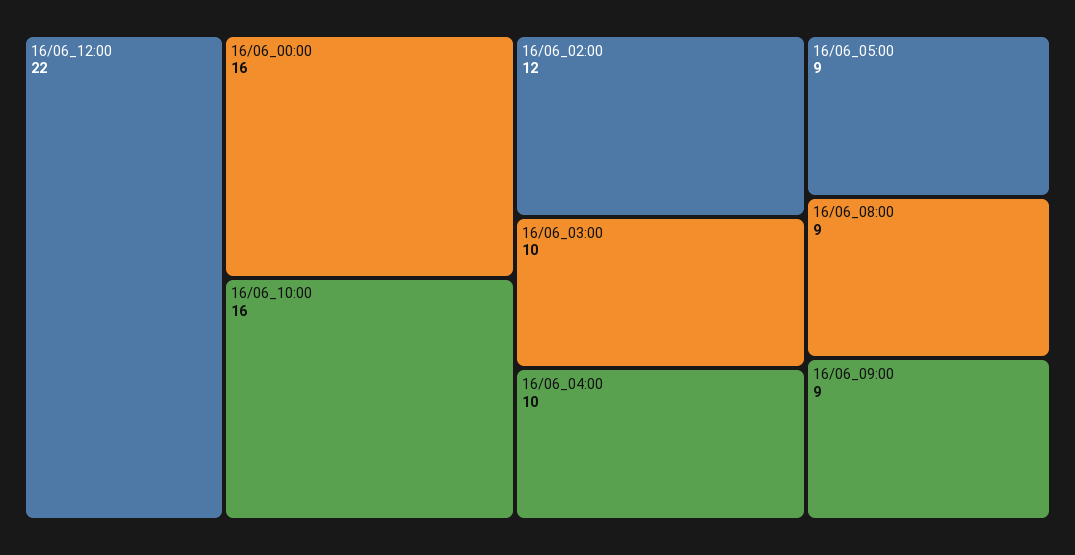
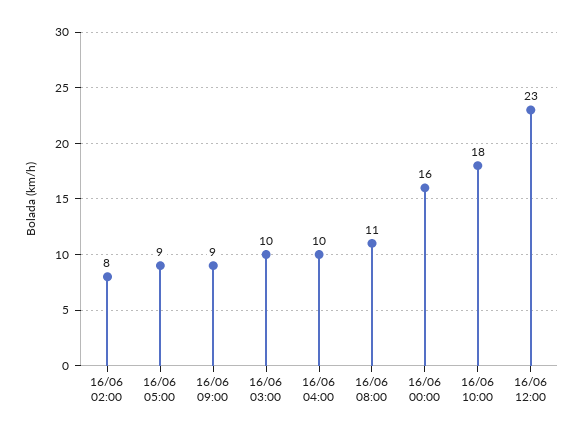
  {
-   "16/06_12:00": 22,
+   "16/06_12:00": 23,
    "16/06_00:00": 16,
-   "16/06_10:00": 16,
+   "16/06_10:00": 18,
-   "16/06_02:00": 12,
+   "16/06_02:00": 8,
    "16/06_03:00": 10,
    "16/06_04:00": 10,
    "16/06_05:00": 9,
-   "16/06_08:00": 9,
+   "16/06_08:00": 11,
    "16/06_09:00": 9
  }

